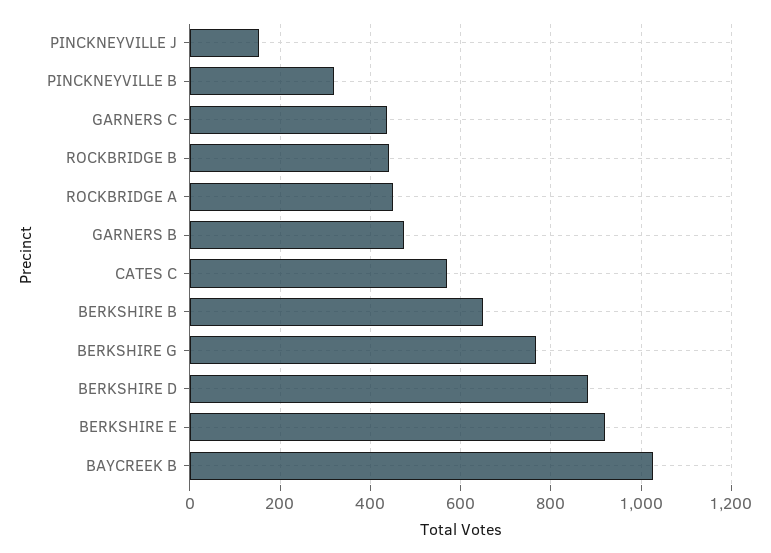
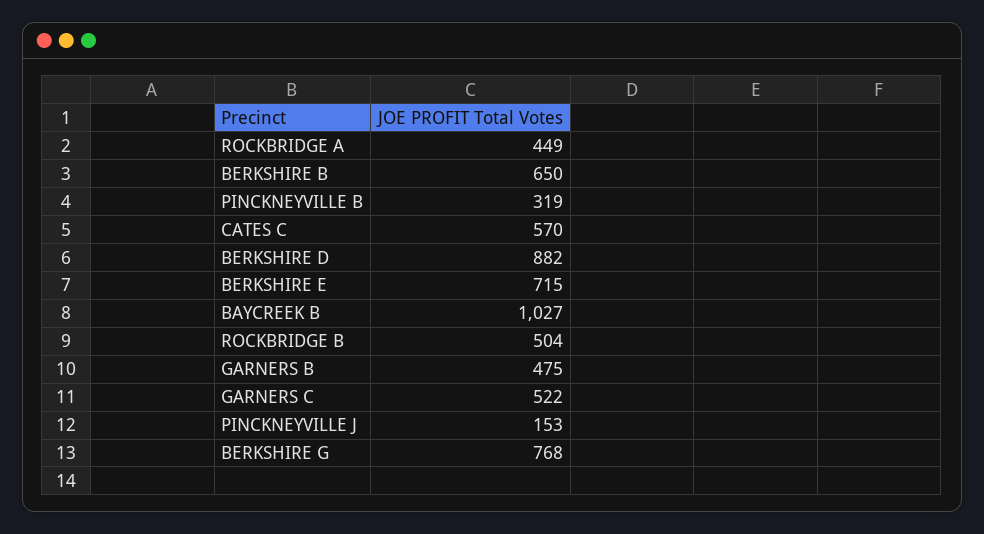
  {
    "PINCKNEYVILLE J": 153,
    "PINCKNEYVILLE B": 319,
-   "GARNERS C": 440,
+   "GARNERS C": 522,
-   "ROCKBRIDGE B": 440,
+   "ROCKBRIDGE B": 504,
    "ROCKBRIDGE A": 449,
    "GARNERS B": 475,
    "CATES C": 570,
    "BERKSHIRE B": 650,
    "BERKSHIRE G": 768,
    "BERKSHIRE D": 882,
-   "BERKSHIRE E": 920,
+   "BERKSHIRE E": 715,
    "BAYCREEK B": 1027
  }

